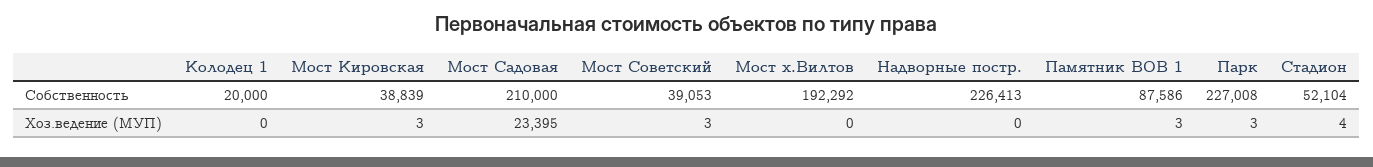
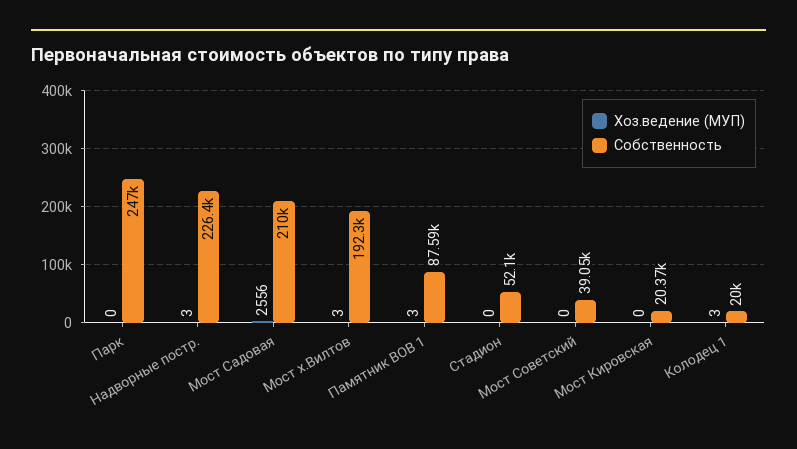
  {
    "Собственность": {
      "Колодец 1": 20000,
-     "Мост Кировская": 38839,
+     "Мост Кировская": 20370,
      "Мост Садовая": 210000,
      "Мост Советский": 39053,
      "Мост х.Вилтов": 192292,
      "Надворные постр.": 226413,
      "Памятник ВОВ 1": 87586,
-     "Парк": 227008,
+     "Парк": 247000,
      "Стадион": 52104
    },
    "Хоз.ведение (МУП)": {
-     "Колодец 1": 0,
+     "Колодец 1": 3,
-     "Мост Кировская": 3,
+     "Мост Кировская": 0,
-     "Мост Садовая": 23395,
+     "Мост Садовая": 2556,
-     "Мост Советский": 3,
+     "Мост Советский": 0,
-     "Мост х.Вилтов": 0,
+     "Мост х.Вилтов": 3,
-     "Надворные постр.": 0,
+     "Надворные постр.": 3,
      "Памятник ВОВ 1": 3,
-     "Парк": 3,
+     "Парк": 0,
-     "Стадион": 4
+     "Стадион": 0
    }
  }

